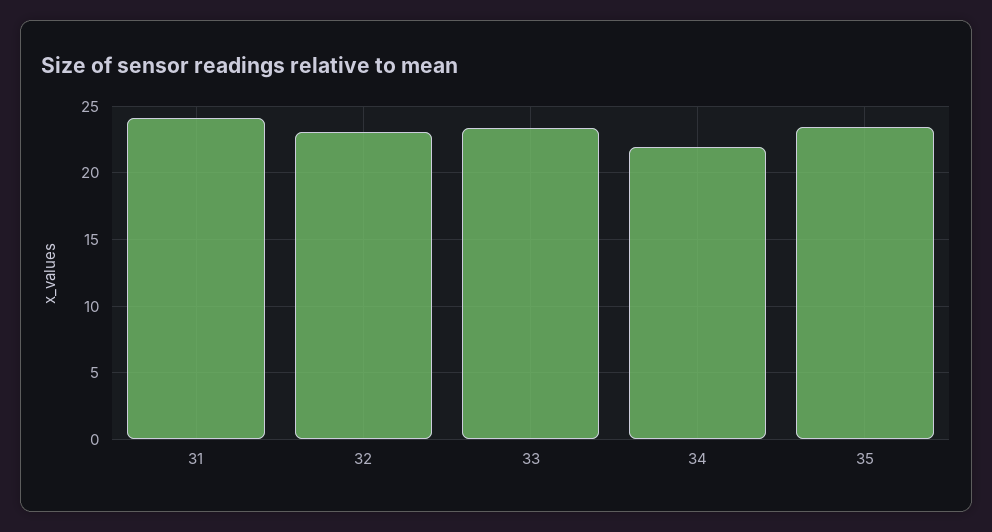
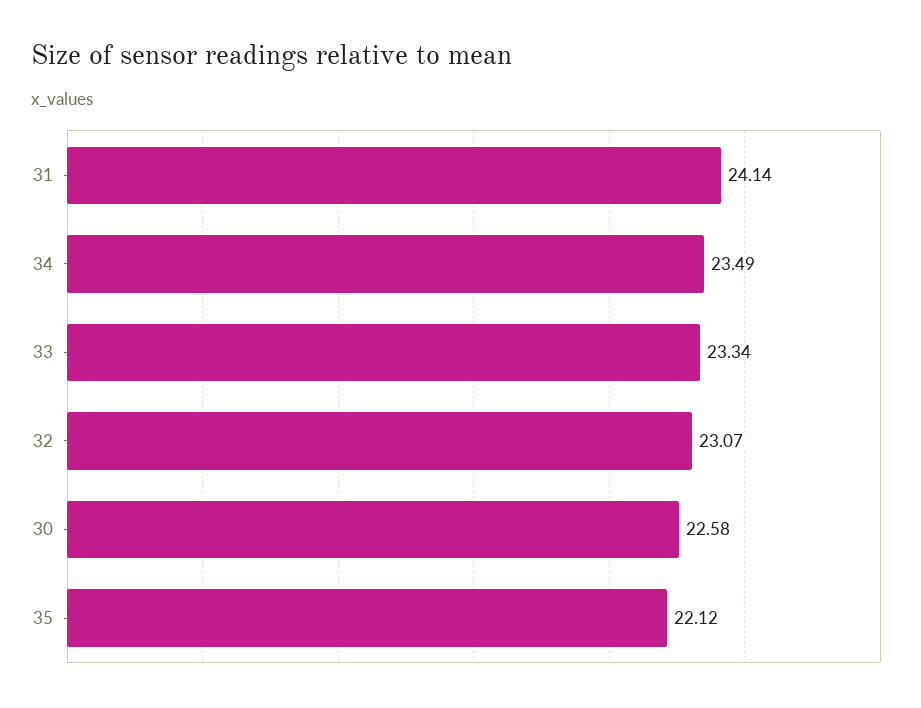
  {
    "31": 24.14,
    "32": 23.07,
    "33": 23.34,
-   "34": 22,
+   "34": 23.49,
-   "35": 23.5
+   "35": 22.12,
+   "30": 22.58
  }

